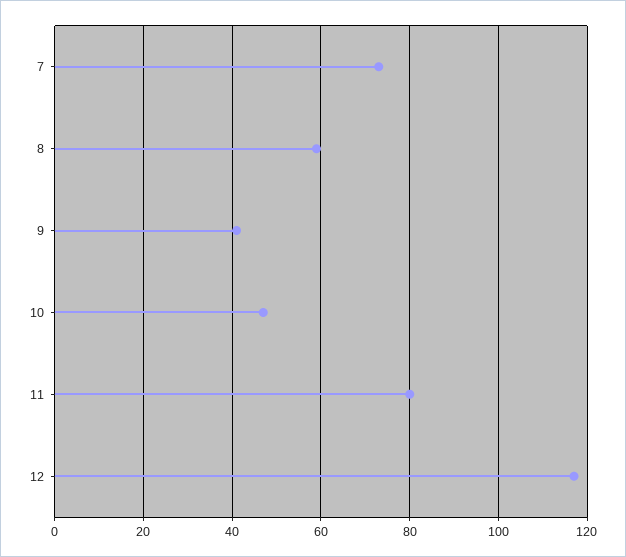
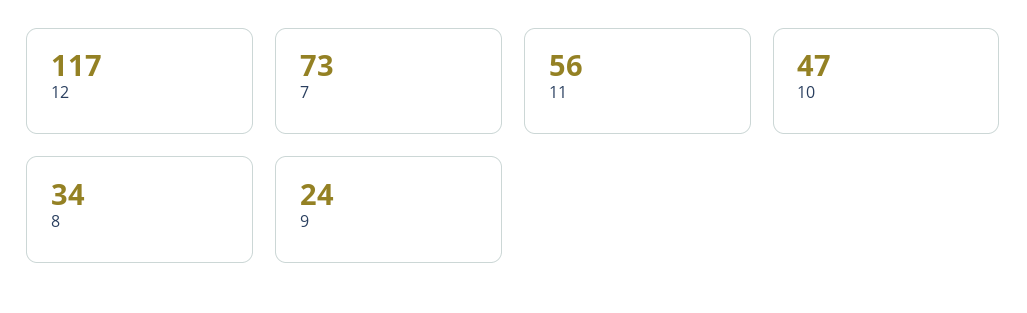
  {
    "7": 73,
-   "8": 60,
+   "8": 34,
-   "9": 40,
+   "9": 24,
    "10": 47,
-   "11": 80,
+   "11": 56,
    "12": 117
  }

